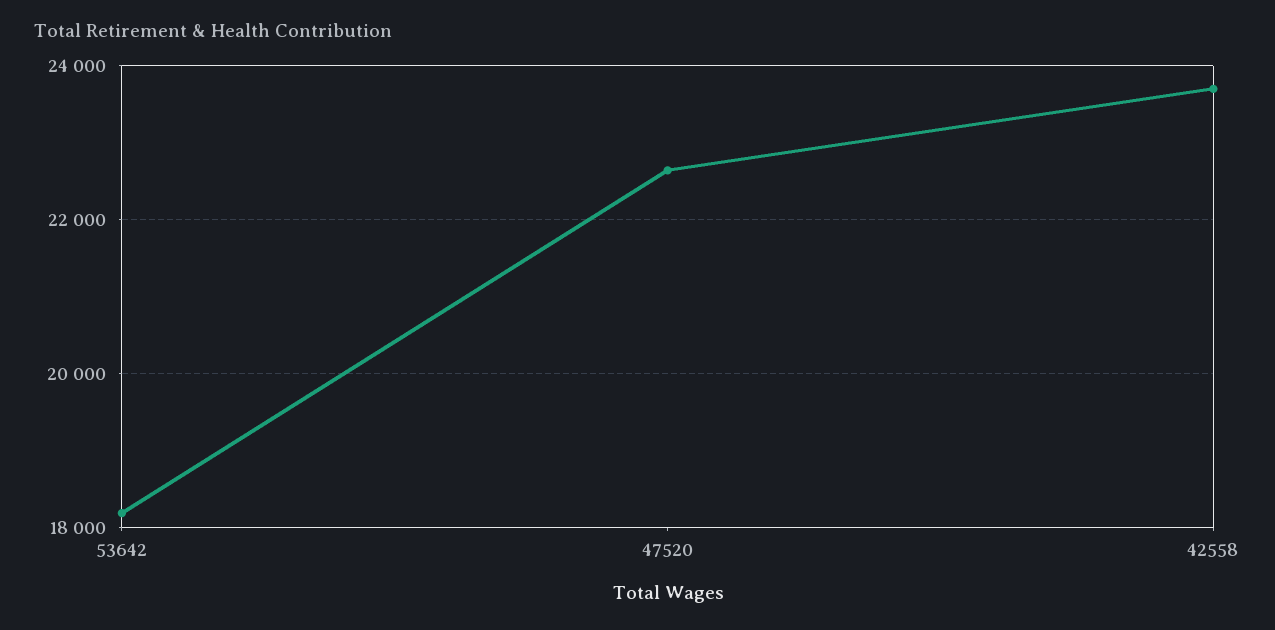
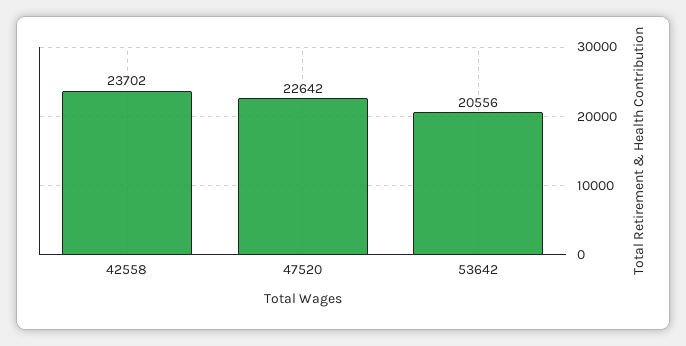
  {
-   "53642": 18200,
+   "53642": 20556,
    "47520": 22642,
    "42558": 23702
  }

